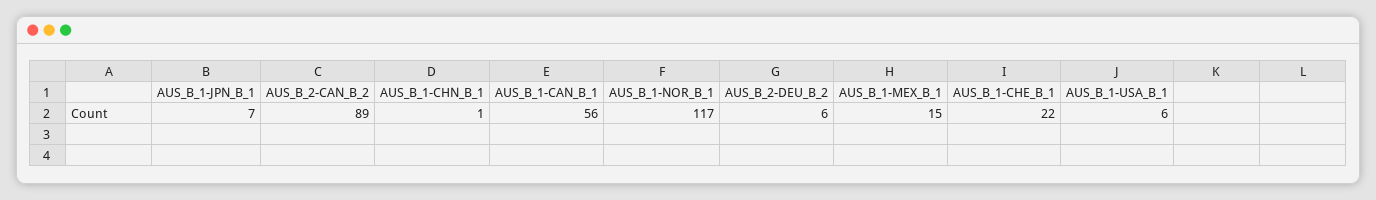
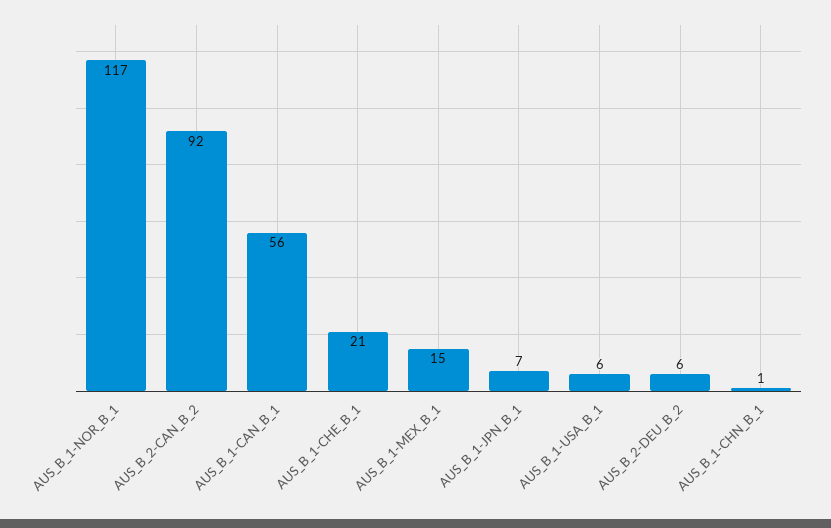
  {
    "AUS_B_1-JPN_B_1": 7,
-   "AUS_B_2-CAN_B_2": 89,
+   "AUS_B_2-CAN_B_2": 92,
    "AUS_B_1-CHN_B_1": 1,
    "AUS_B_1-CAN_B_1": 56,
    "AUS_B_1-NOR_B_1": 117,
    "AUS_B_2-DEU_B_2": 6,
    "AUS_B_1-MEX_B_1": 15,
-   "AUS_B_1-CHE_B_1": 22,
+   "AUS_B_1-CHE_B_1": 21,
    "AUS_B_1-USA_B_1": 6
  }

